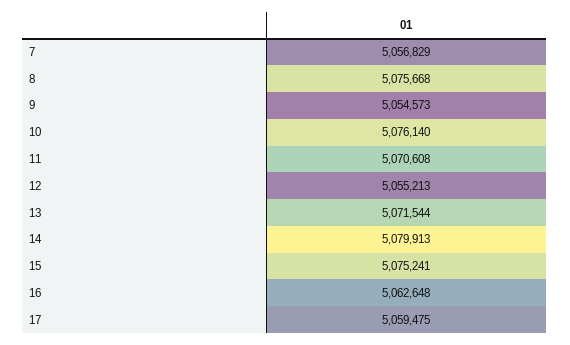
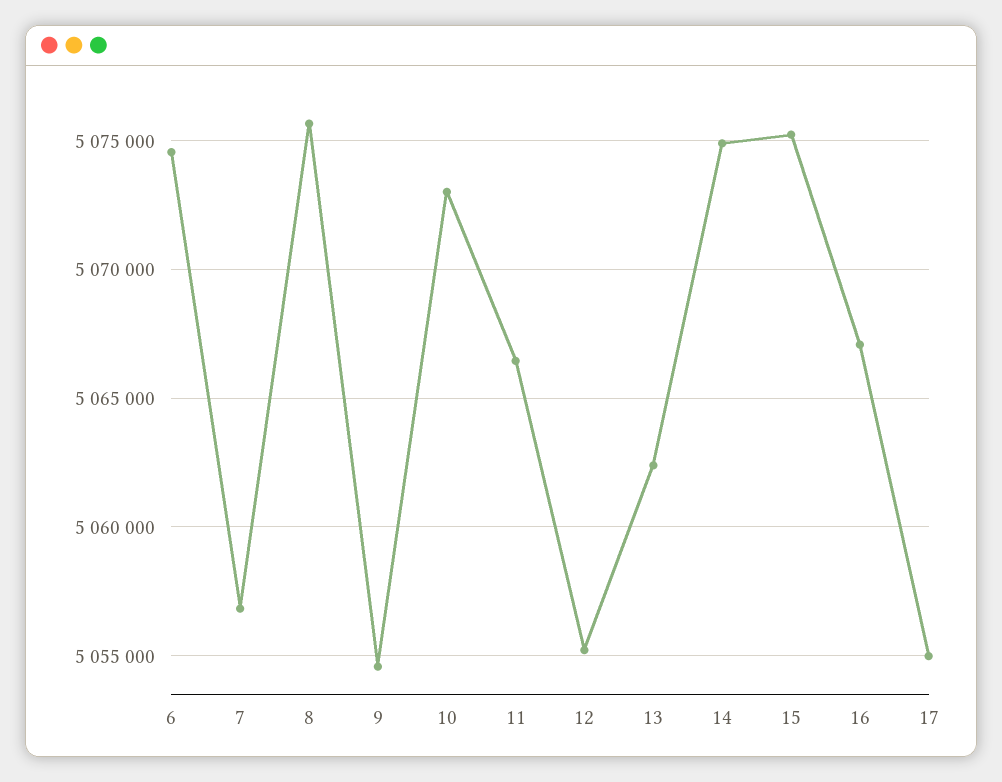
  {
    "7": 5056829,
    "8": 5075668,
    "9": 5054573,
-   "10": 5076140,
+   "10": 5073000,
-   "11": 5070608,
+   "11": 5066500,
    "12": 5055213,
-   "13": 5071544,
+   "13": 5062500,
-   "14": 5079913,
+   "14": 5075000,
    "15": 5075241,
-   "16": 5062648,
+   "16": 5067000,
-   "17": 5059475
+   "17": 5055000,
+   "6": 5074500
  }

